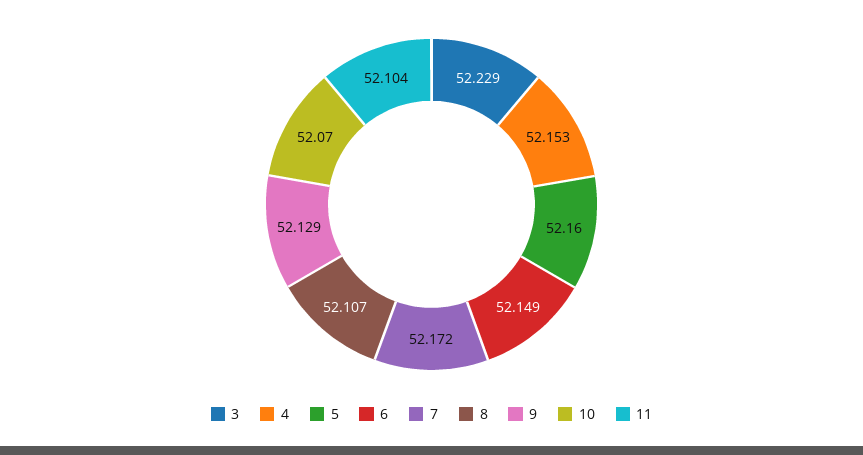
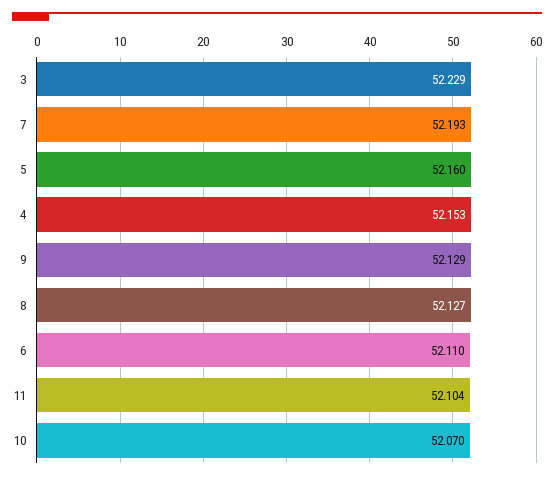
  {
    "3": 52.229,
    "4": 52.153,
    "5": 52.16,
-   "6": 52.149,
+   "6": 52.11,
-   "7": 52.172,
+   "7": 52.193,
-   "8": 52.107,
+   "8": 52.127,
    "9": 52.129,
    "10": 52.07,
    "11": 52.104
  }

